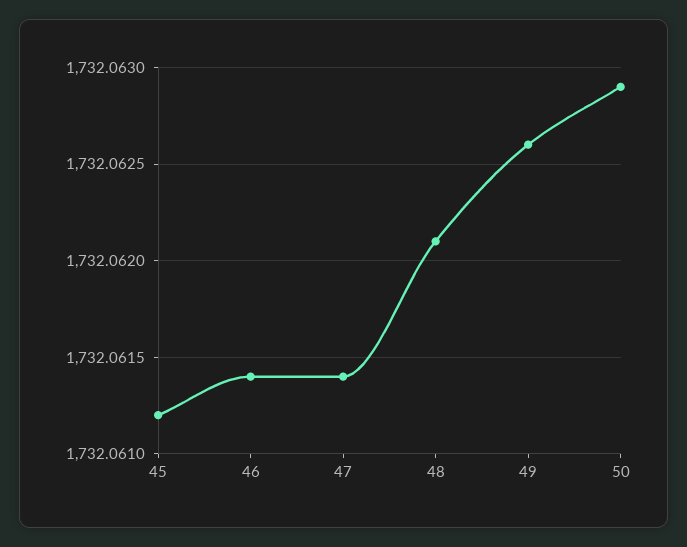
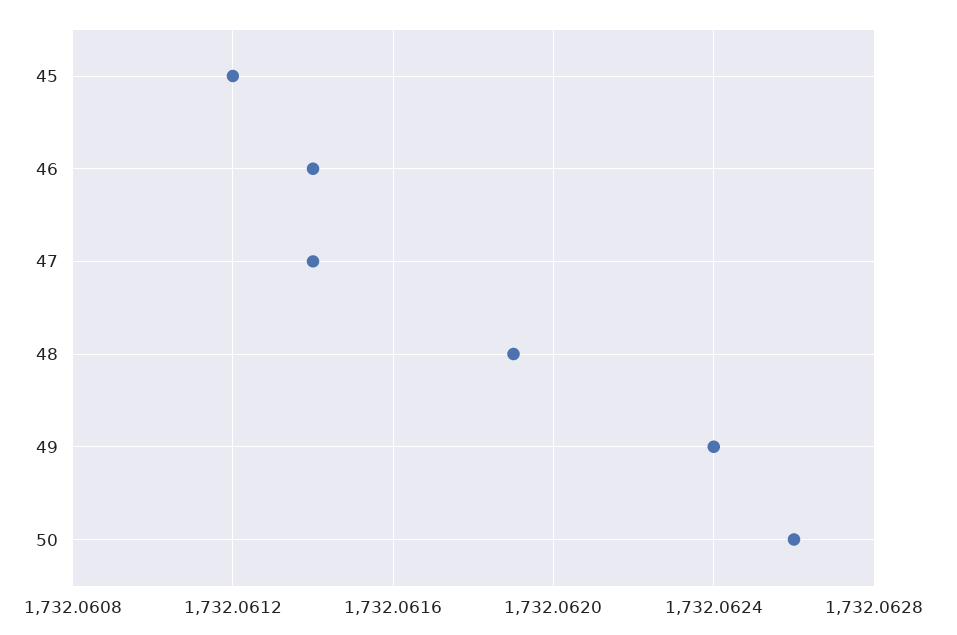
  {
    "45": 1732.0612,
    "46": 1732.0614,
    "47": 1732.0614,
-   "48": 1732.0621,
+   "48": 1732.0619,
-   "49": 1732.0626,
+   "49": 1732.0624,
-   "50": 1732.0629
+   "50": 1732.0626
  }

